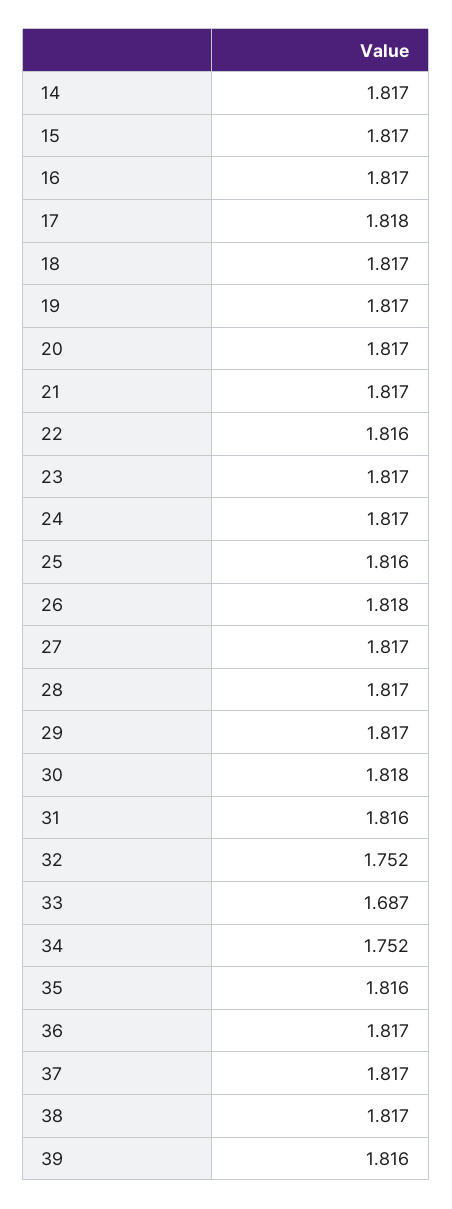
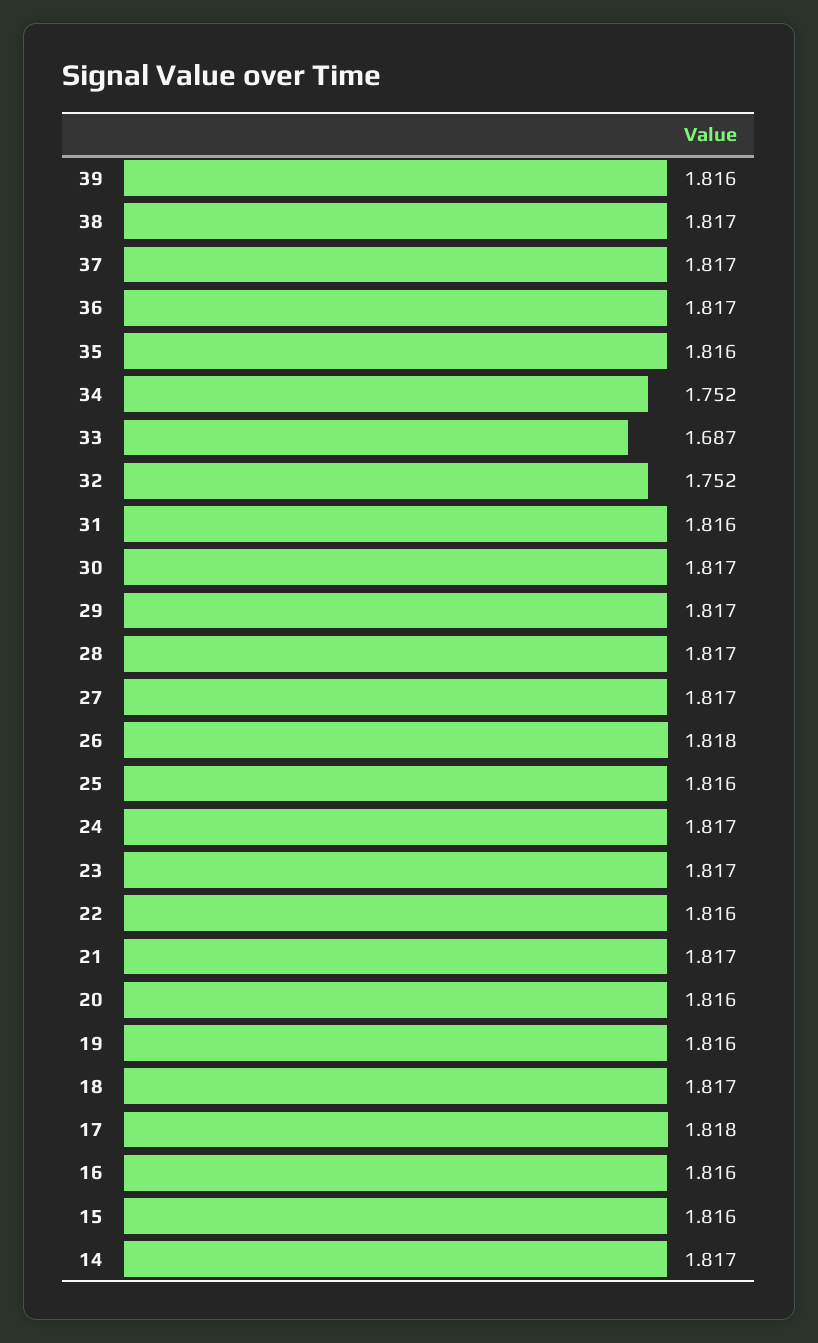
  {
    "14": 1.817,
-   "15": 1.817,
+   "15": 1.816,
-   "16": 1.817,
+   "16": 1.816,
    "17": 1.818,
    "18": 1.817,
-   "19": 1.817,
+   "19": 1.816,
-   "20": 1.817,
+   "20": 1.816,
    "21": 1.817,
    "22": 1.816,
    "23": 1.817,
    "24": 1.817,
    "25": 1.816,
    "26": 1.818,
    "27": 1.817,
    "28": 1.817,
    "29": 1.817,
-   "30": 1.818,
+   "30": 1.817,
    "31": 1.816,
    "32": 1.752,
    "33": 1.687,
    "34": 1.752,
    "35": 1.816,
    "36": 1.817,
    "37": 1.817,
    "38": 1.817,
    "39": 1.816
  }

